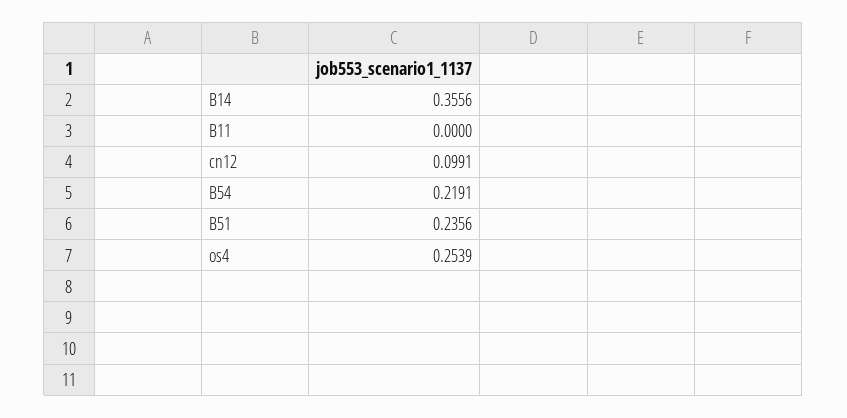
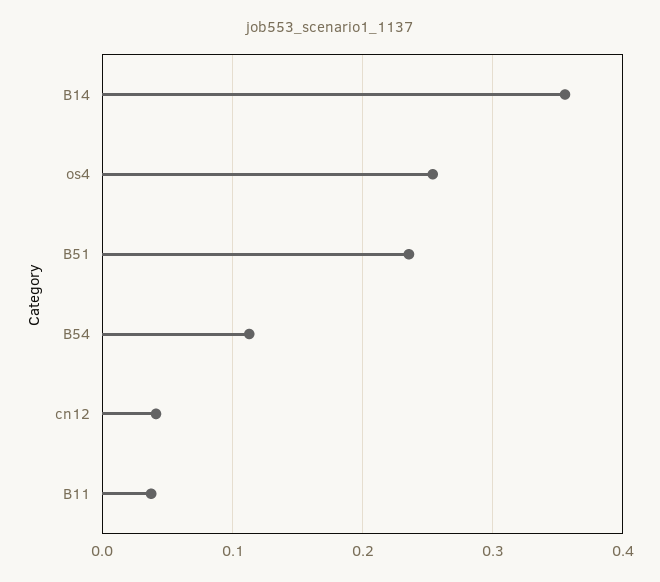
  {
    "B14": 0.3556,
-   "B11": 0,
+   "B11": 0.04,
-   "cn12": 0.0991,
+   "cn12": 0.04,
-   "B54": 0.2191,
+   "B54": 0.11,
    "B51": 0.2356,
    "os4": 0.2539
  }

